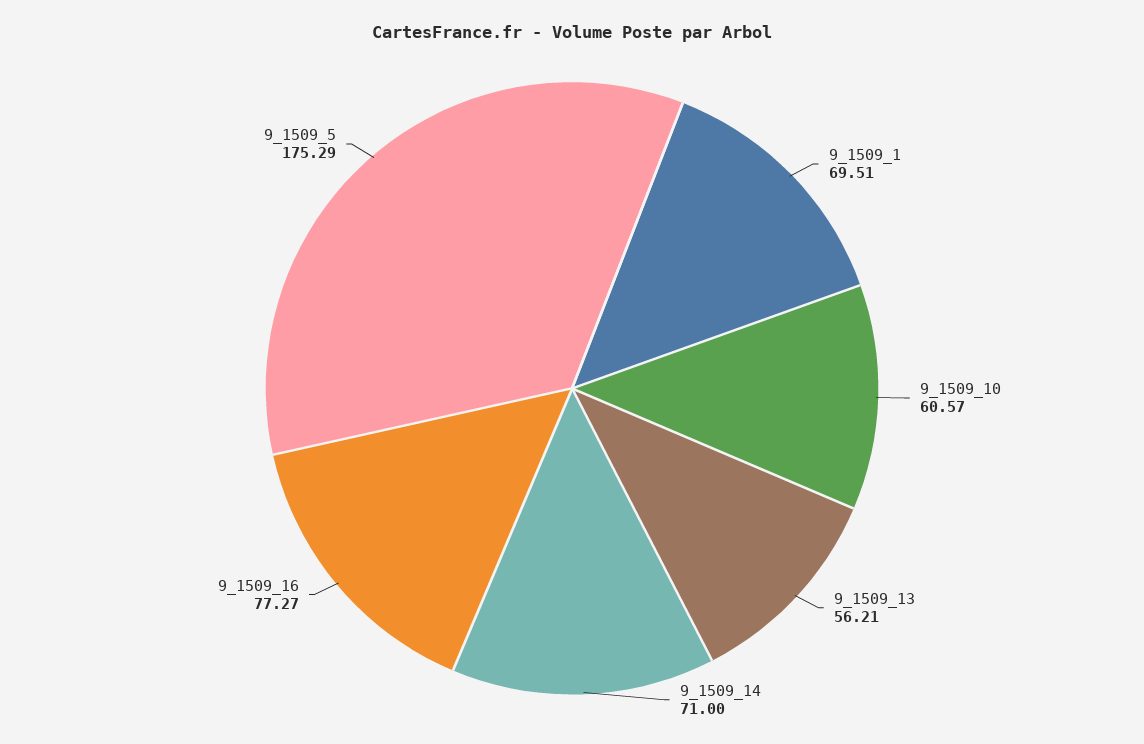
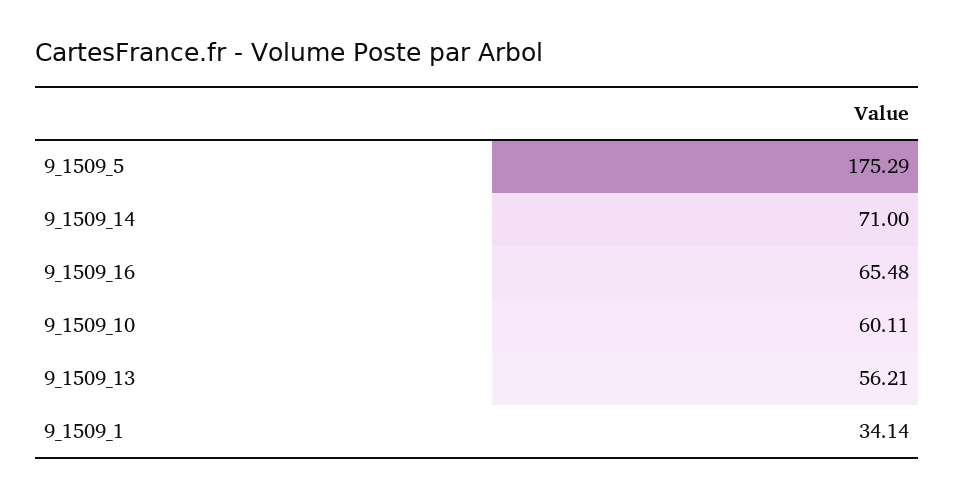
  {
-   "9_1509_1": 69.51,
+   "9_1509_1": 34.14,
-   "9_1509_10": 60.57,
+   "9_1509_10": 60.11,
    "9_1509_13": 56.21,
    "9_1509_14": 71,
-   "9_1509_16": 77.27,
+   "9_1509_16": 65.48,
    "9_1509_5": 175.29
  }

